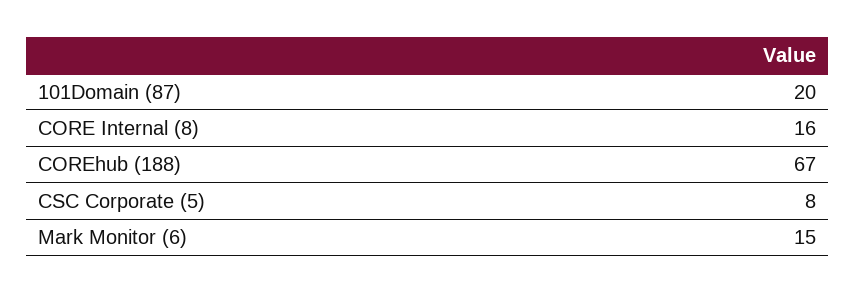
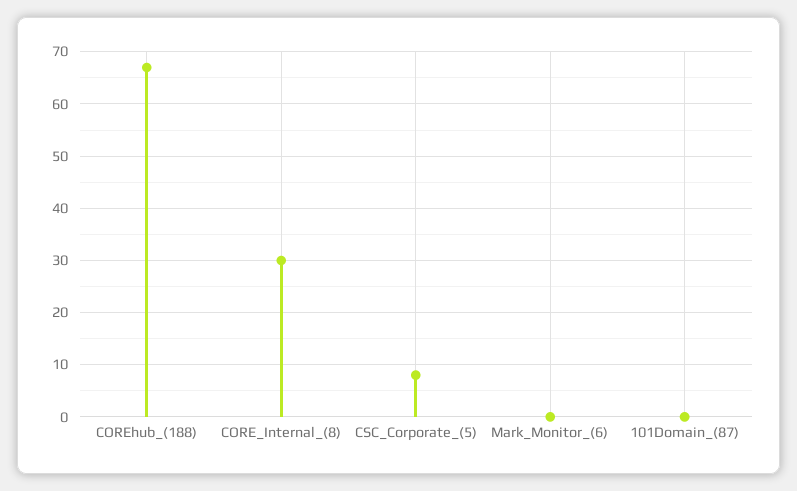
  {
-   "101Domain (87)": 20,
+   "101Domain (87)": 0,
-   "CORE Internal (8)": 16,
+   "CORE Internal (8)": 30,
    "COREhub (188)": 67,
    "CSC Corporate (5)": 8,
-   "Mark Monitor (6)": 15
+   "Mark Monitor (6)": 0
  }

